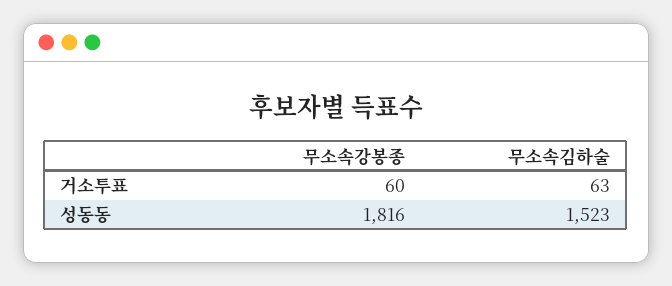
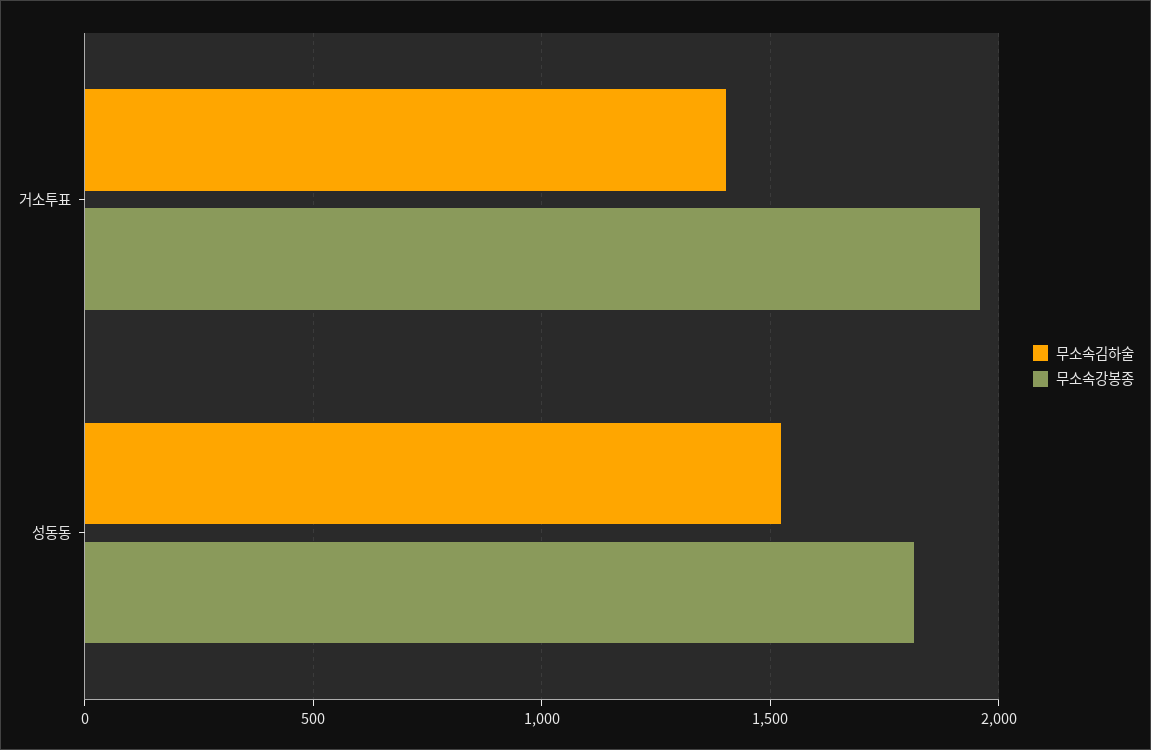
  {
    "무소속강봉종": {
-     "거소투표": 60,
+     "거소투표": 1950,
      "성동동": 1816
    },
    "무소속김하술": {
-     "거소투표": 63,
+     "거소투표": 1400,
      "성동동": 1523
    }
  }

